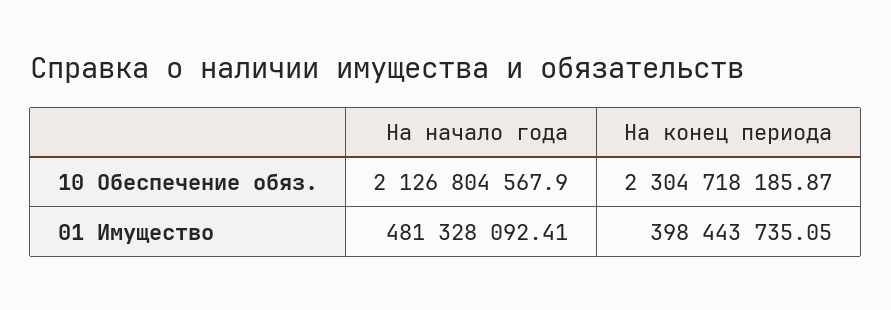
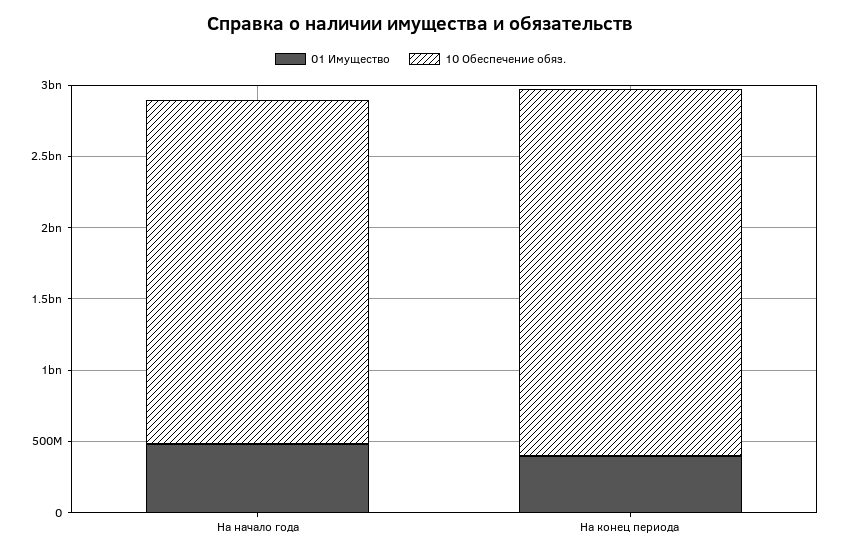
  {
    "10 Обеспечение обяз.": {
-     "На начало года": 2126804567.9,
+     "На начало года": 2400000000,
-     "На конец периода": 2304718185.87
+     "На конец периода": 2600000000
    },
    "01 Имущество": {
      "На начало года": 481328092.41,
      "На конец периода": 398443735.05
    }
  }

